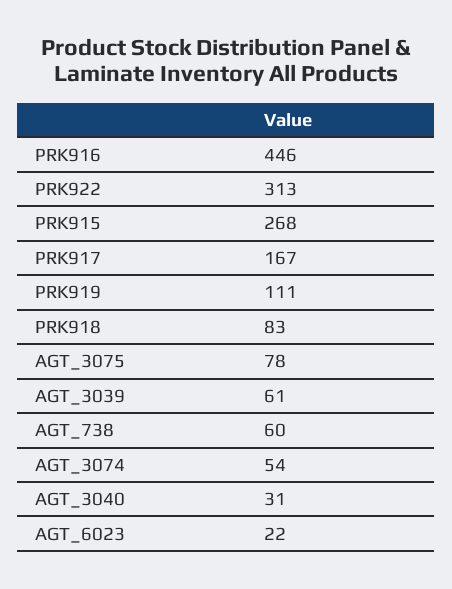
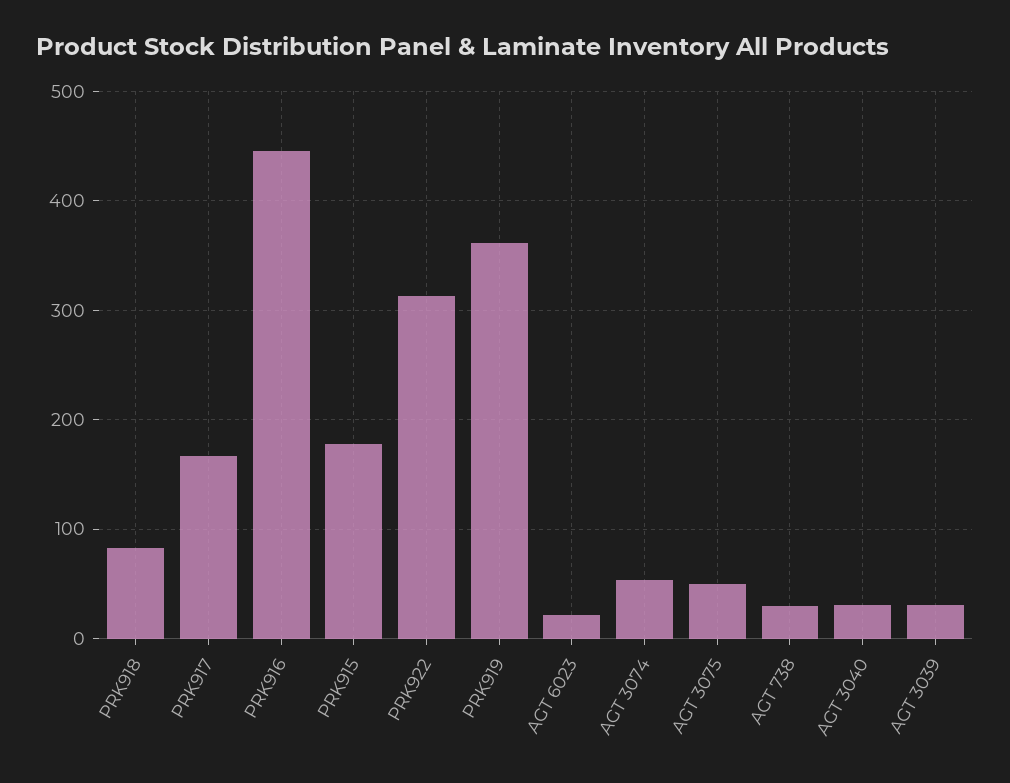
  {
    "PRK916": 446,
    "PRK922": 313,
-   "PRK915": 268,
+   "PRK915": 180,
    "PRK917": 167,
-   "PRK919": 111,
+   "PRK919": 360,
    "PRK918": 83,
-   "AGT_3075": 78,
+   "AGT_3075": 50,
-   "AGT_3039": 61,
+   "AGT_3039": 30,
-   "AGT_738": 60,
+   "AGT_738": 30,
    "AGT_3074": 54,
    "AGT_3040": 31,
    "AGT_6023": 22
  }

